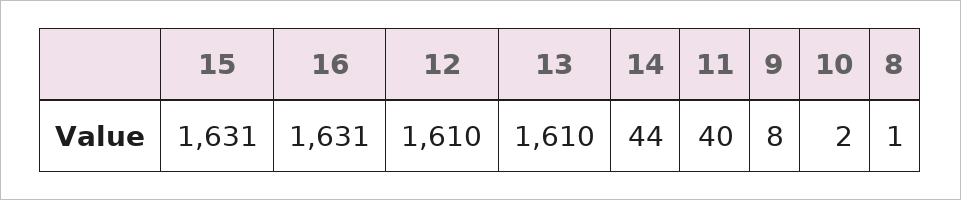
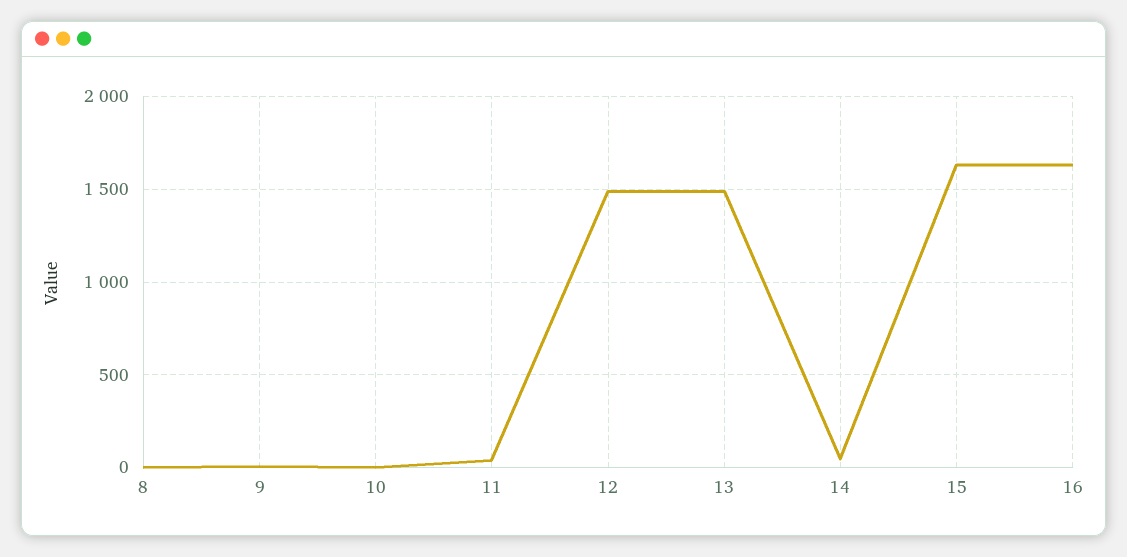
  {
    "15": 1631,
    "16": 1631,
-   "12": 1610,
+   "12": 1500,
-   "13": 1610,
+   "13": 1500,
    "14": 44,
    "11": 40,
    "9": 8,
    "10": 2,
    "8": 1
  }

